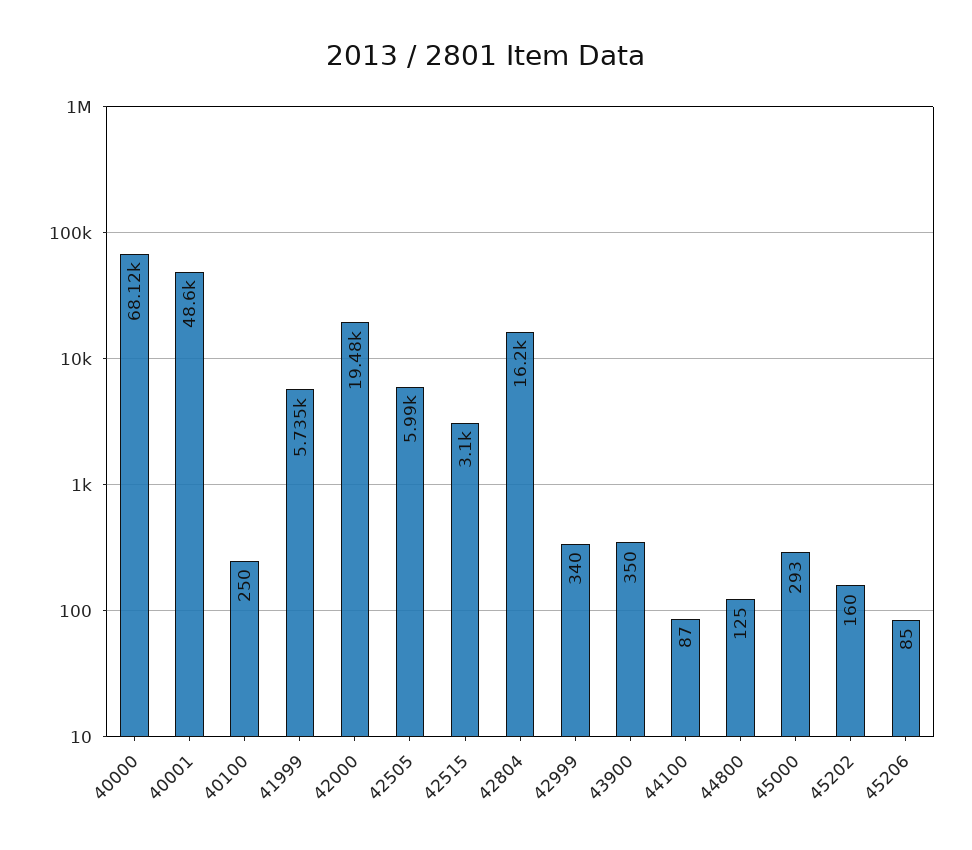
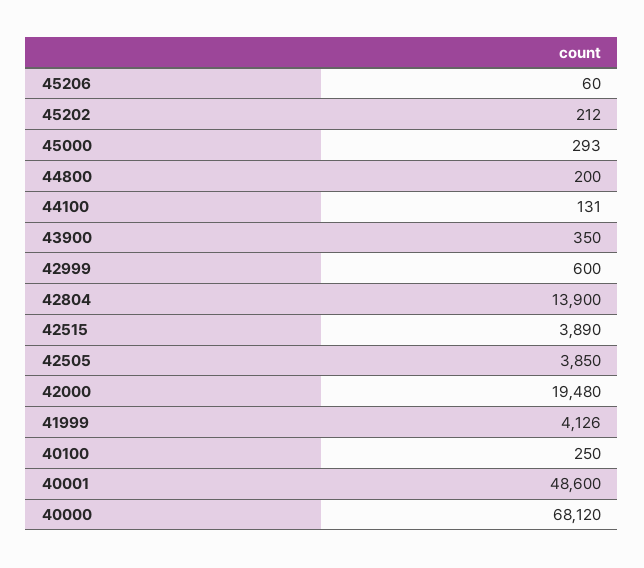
  {
    "40000": 68120,
    "40001": 48600,
    "40100": 250,
-   "41999": 5735,
+   "41999": 4126,
    "42000": 19480,
-   "42505": 5990,
+   "42505": 3850,
-   "42515": 3100,
+   "42515": 3890,
-   "42804": 16200,
+   "42804": 13900,
-   "42999": 340,
+   "42999": 600,
    "43900": 350,
-   "44100": 87,
+   "44100": 131,
-   "44800": 125,
+   "44800": 200,
    "45000": 293,
-   "45202": 160,
+   "45202": 212,
-   "45206": 85
+   "45206": 60
  }

